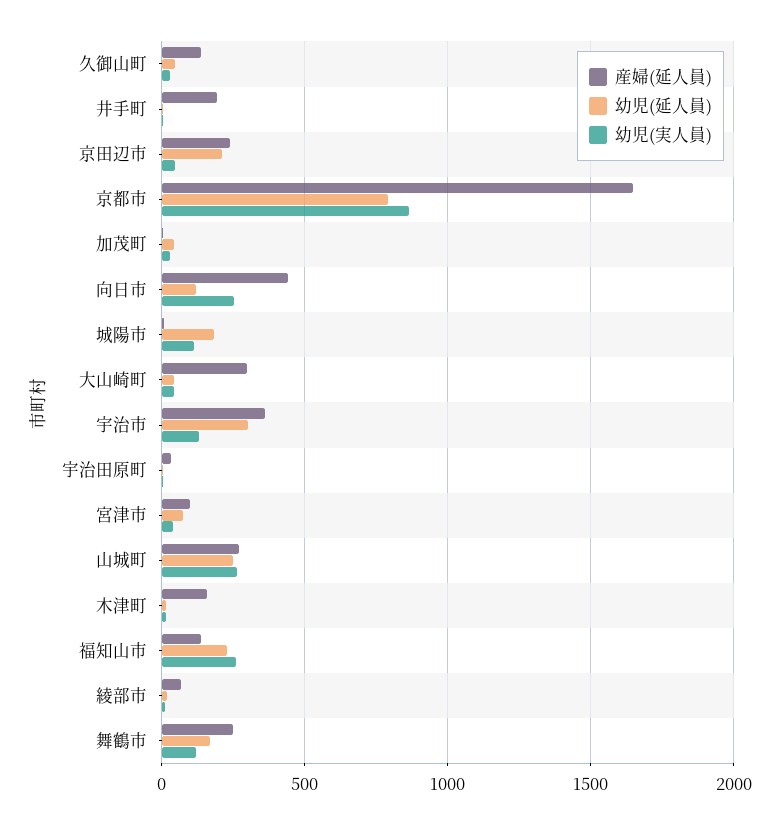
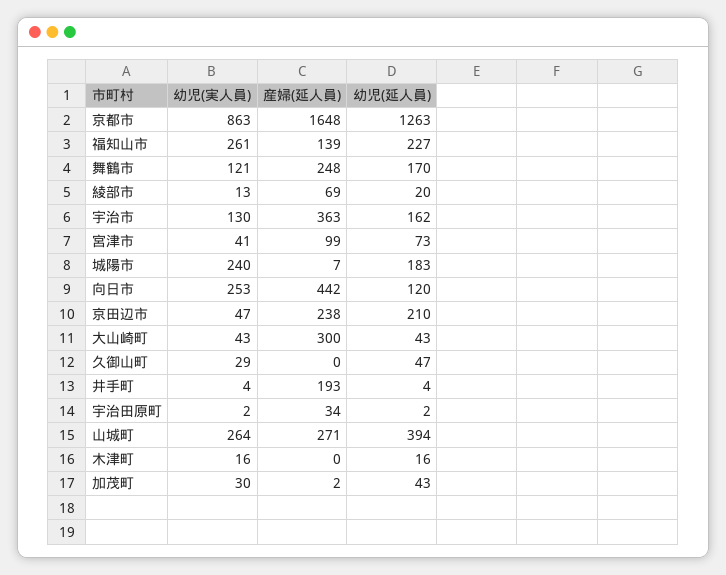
  {
    "産婦(延人員)": {
-     "久御山町": 150,
+     "久御山町": 0,
      "井手町": 193,
      "京田辺市": 238,
      "京都市": 1648,
      "加茂町": 2,
      "向日市": 442,
      "城陽市": 7,
      "大山崎町": 300,
      "宇治市": 363,
      "宇治田原町": 34,
      "宮津市": 99,
      "山城町": 271,
-     "木津町": 150,
+     "木津町": 0,
      "福知山市": 139,
      "綾部市": 69,
      "舞鶴市": 248
    },
    "幼児(延人員)": {
      "久御山町": 47,
      "井手町": 4,
      "京田辺市": 210,
-     "京都市": 800,
+     "京都市": 1263,
      "加茂町": 43,
      "向日市": 120,
      "城陽市": 183,
      "大山崎町": 43,
-     "宇治市": 300,
+     "宇治市": 162,
      "宇治田原町": 2,
      "宮津市": 73,
-     "山城町": 250,
+     "山城町": 394,
      "木津町": 16,
      "福知山市": 227,
      "綾部市": 20,
      "舞鶴市": 170
    },
    "幼児(実人員)": {
      "久御山町": 29,
      "井手町": 4,
      "京田辺市": 47,
      "京都市": 863,
      "加茂町": 30,
      "向日市": 253,
-     "城陽市": 100,
+     "城陽市": 240,
      "大山崎町": 43,
      "宇治市": 130,
      "宇治田原町": 2,
      "宮津市": 41,
      "山城町": 264,
      "木津町": 16,
      "福知山市": 261,
      "綾部市": 13,
      "舞鶴市": 121
    }
  }

